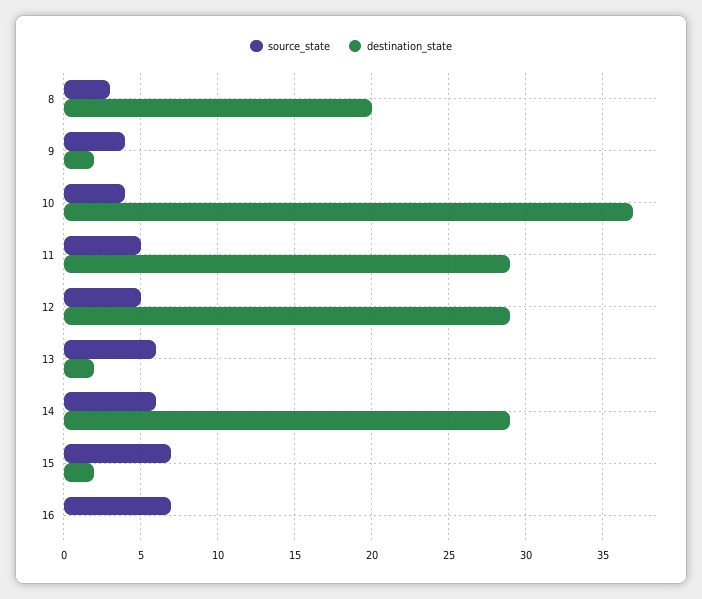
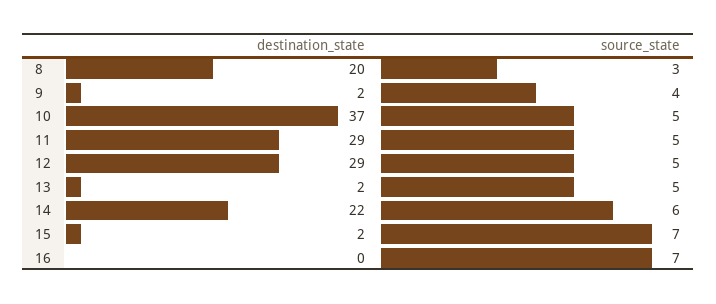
  {
    "source_state": {
      "8": 3,
      "9": 4,
-     "10": 4,
+     "10": 5,
      "11": 5,
      "12": 5,
-     "13": 6,
+     "13": 5,
      "14": 6,
      "15": 7,
      "16": 7
    },
    "destination_state": {
      "8": 20,
      "9": 2,
      "10": 37,
      "11": 29,
      "12": 29,
      "13": 2,
-     "14": 29,
+     "14": 22,
      "15": 2,
      "16": 0
    }
  }

